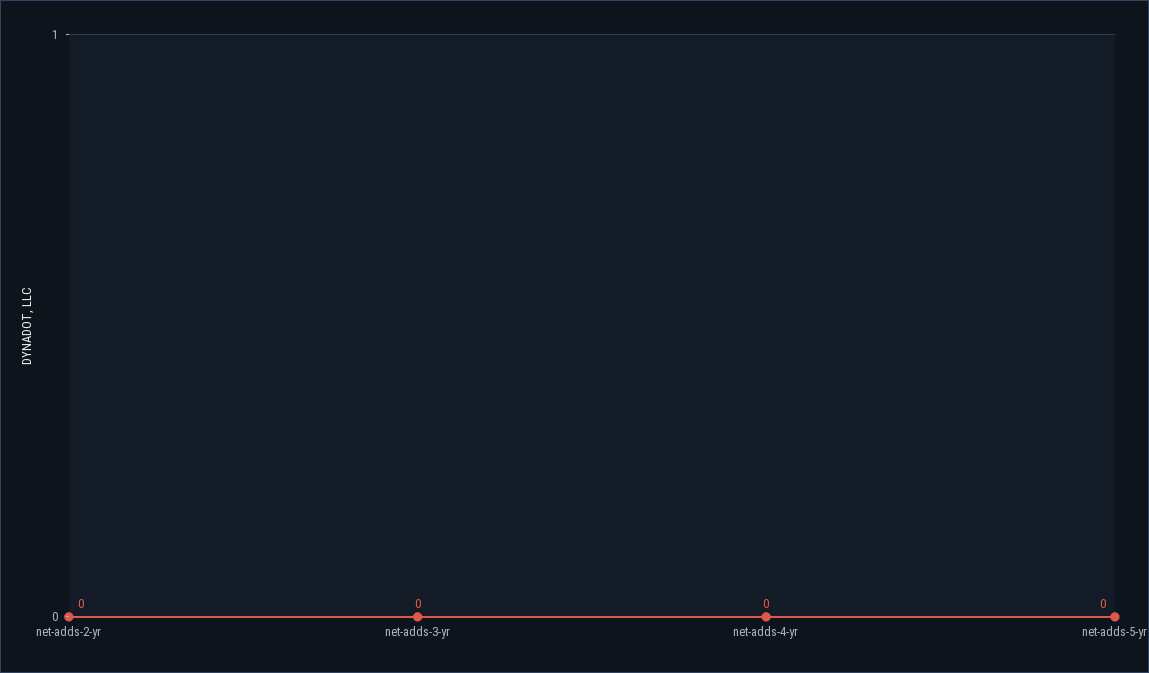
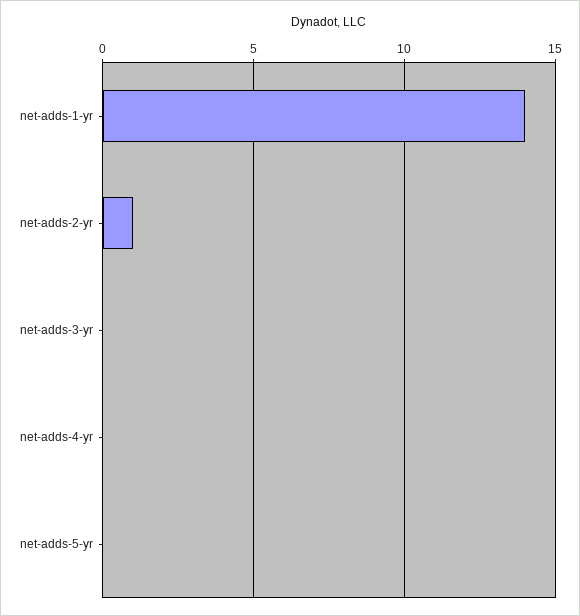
  {
-   "net-adds-2-yr": 0,
+   "net-adds-2-yr": 1,
    "net-adds-3-yr": 0,
    "net-adds-4-yr": 0,
-   "net-adds-5-yr": 0
+   "net-adds-5-yr": 0,
+   "net-adds-1-yr": 14
  }

